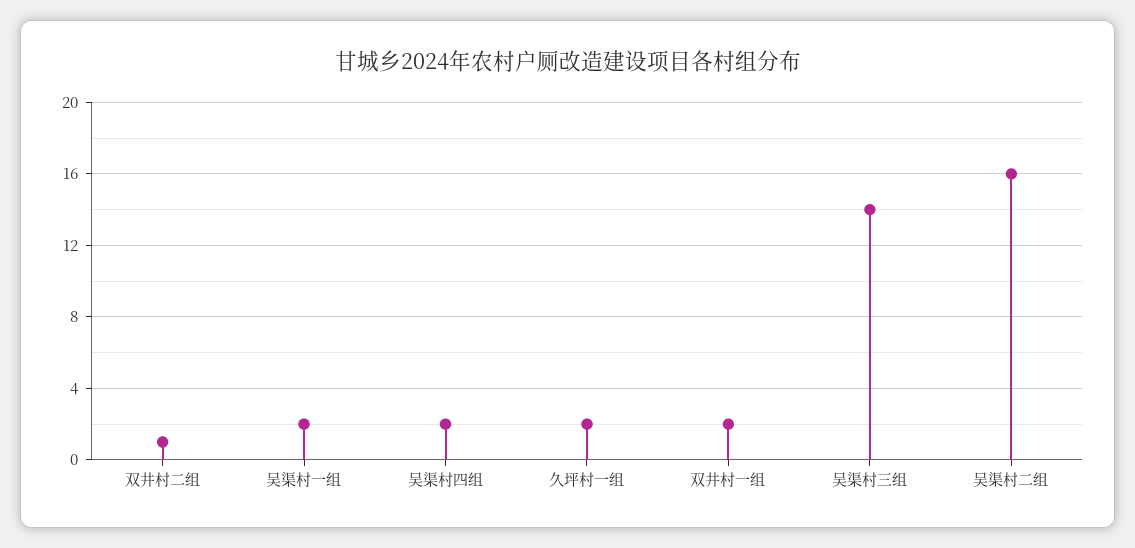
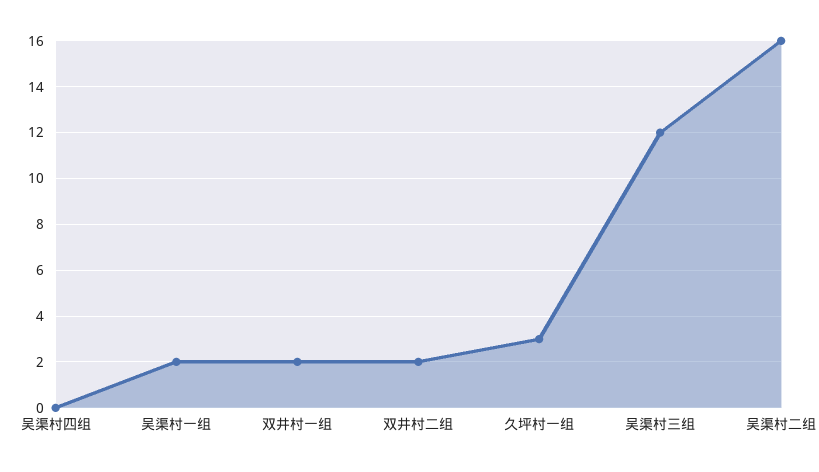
  {
-   "双井村二组": 1,
+   "双井村二组": 2,
    "吴渠村一组": 2,
-   "吴渠村四组": 2,
+   "吴渠村四组": 0,
-   "久坪村一组": 2,
+   "久坪村一组": 3,
    "双井村一组": 2,
-   "吴渠村三组": 14,
+   "吴渠村三组": 12,
    "吴渠村二组": 16
  }

